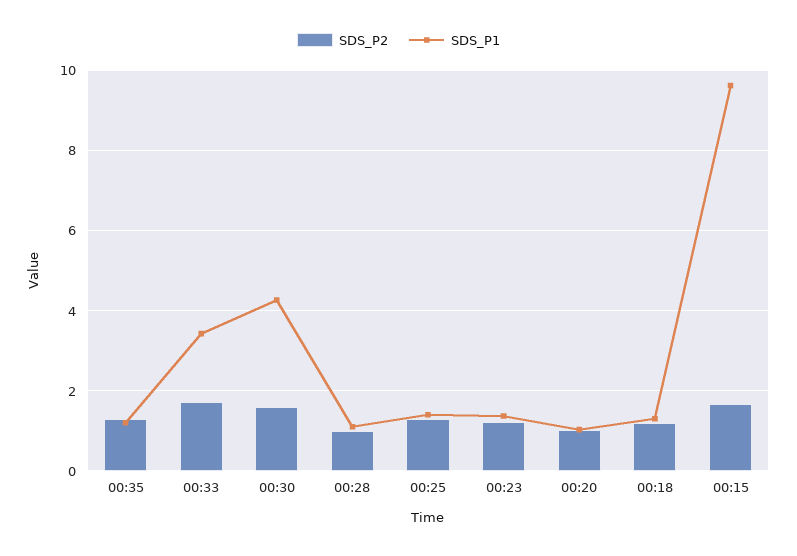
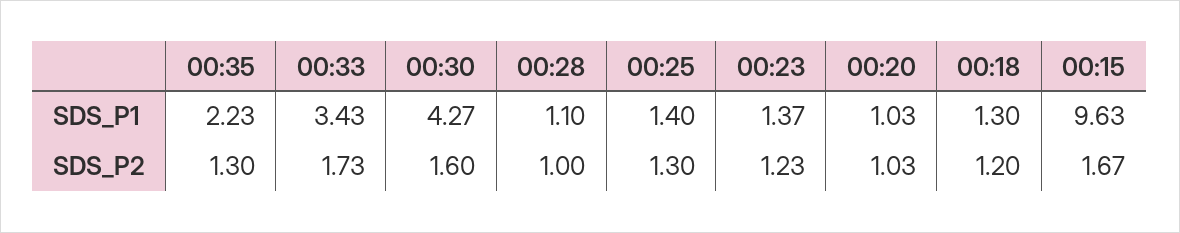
  {
    "SDS_P2": {
      "00:35": 1.3,
      "00:33": 1.73,
      "00:30": 1.6,
      "00:28": 1,
      "00:25": 1.3,
      "00:23": 1.23,
      "00:20": 1.03,
      "00:18": 1.2,
      "00:15": 1.67
    },
    "SDS_P1": {
-     "00:35": 1.2,
+     "00:35": 2.23,
      "00:33": 3.43,
      "00:30": 4.27,
      "00:28": 1.1,
      "00:25": 1.4,
      "00:23": 1.37,
      "00:20": 1.03,
      "00:18": 1.3,
      "00:15": 9.63
    }
  }

